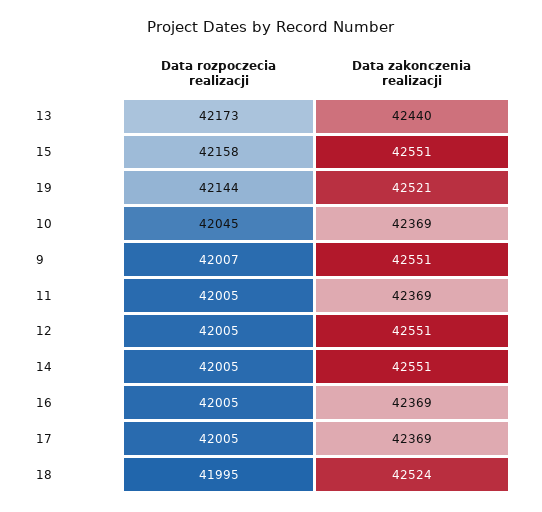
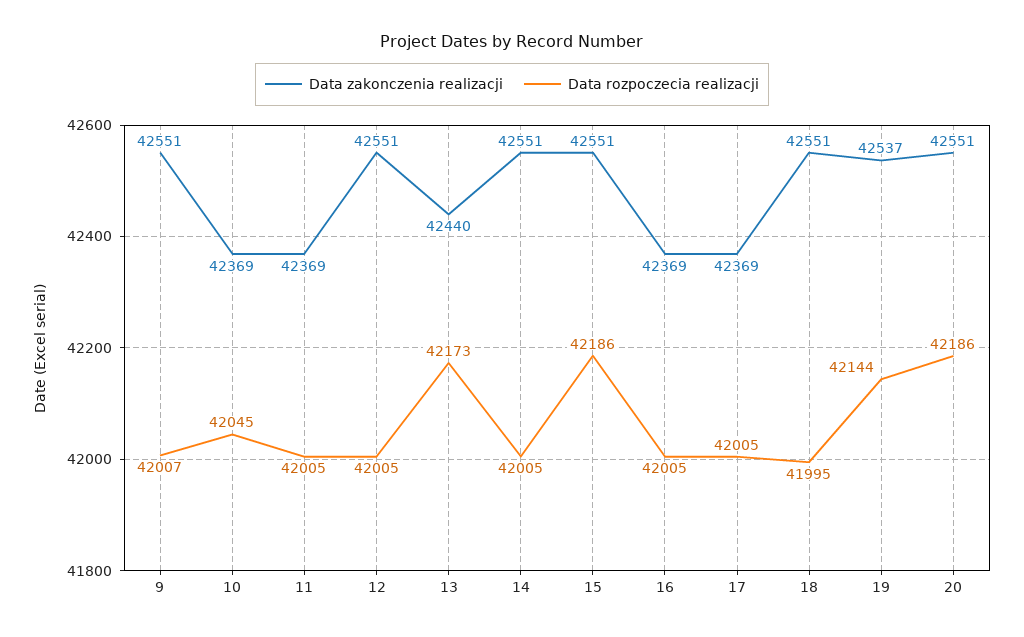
  {
    "Data rozpoczecia realizacji": {
      "13": 42173,
-     "15": 42158,
+     "15": 42186,
      "19": 42144,
      "10": 42045,
      "9": 42007,
      "11": 42005,
      "12": 42005,
      "14": 42005,
      "16": 42005,
      "17": 42005,
-     "18": 41995
+     "18": 41995,
+     "20": 42186
    },
    "Data zakonczenia realizacji": {
      "13": 42440,
      "15": 42551,
-     "19": 42521,
+     "19": 42537,
      "10": 42369,
      "9": 42551,
      "11": 42369,
      "12": 42551,
      "14": 42551,
      "16": 42369,
      "17": 42369,
-     "18": 42524
+     "18": 42551,
+     "20": 42551
    }
  }

